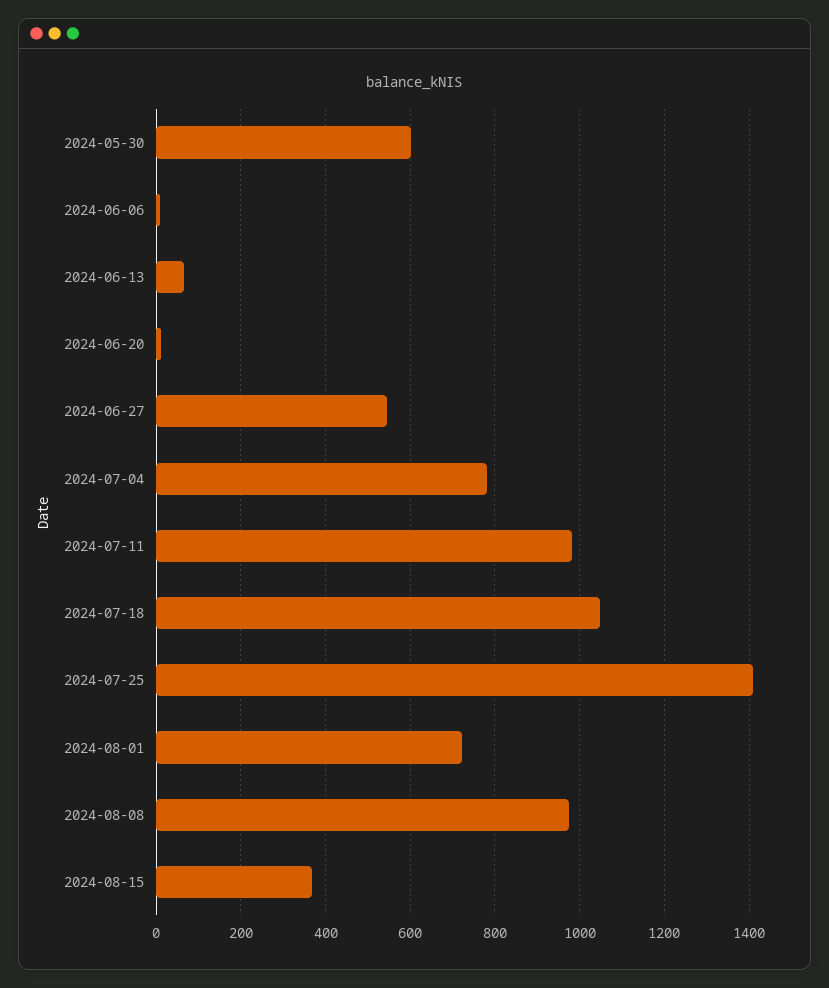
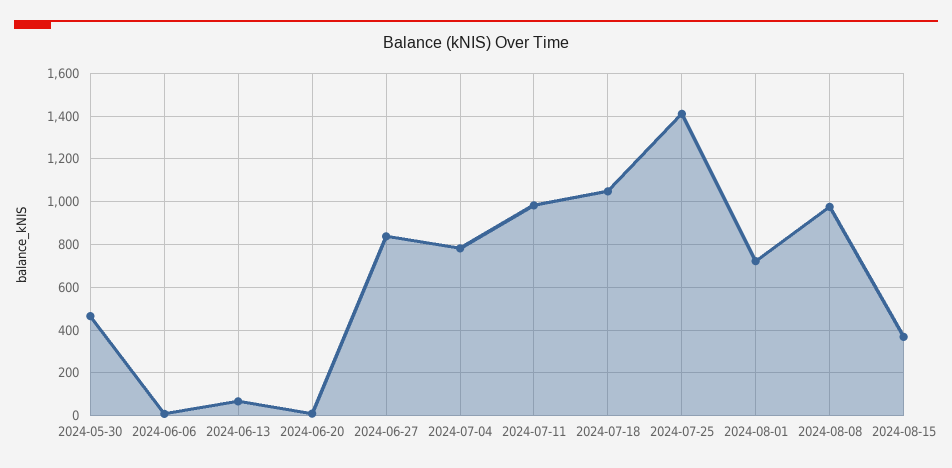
  {
-   "2024-05-30": 600,
+   "2024-05-30": 450,
    "2024-06-06": 0,
    "2024-06-13": 60,
    "2024-06-20": 20,
-   "2024-06-27": 540,
+   "2024-06-27": 850,
    "2024-07-04": 780,
    "2024-07-11": 980,
    "2024-07-18": 1040,
    "2024-07-25": 1420,
    "2024-08-01": 720,
    "2024-08-08": 980,
    "2024-08-15": 360
  }

